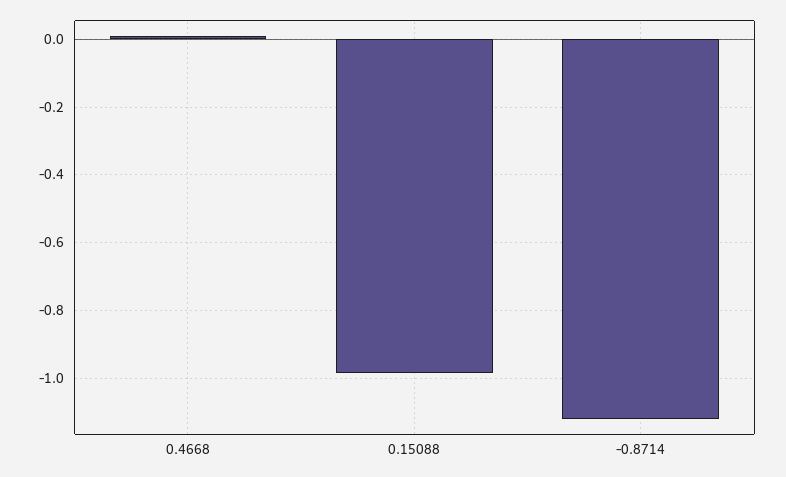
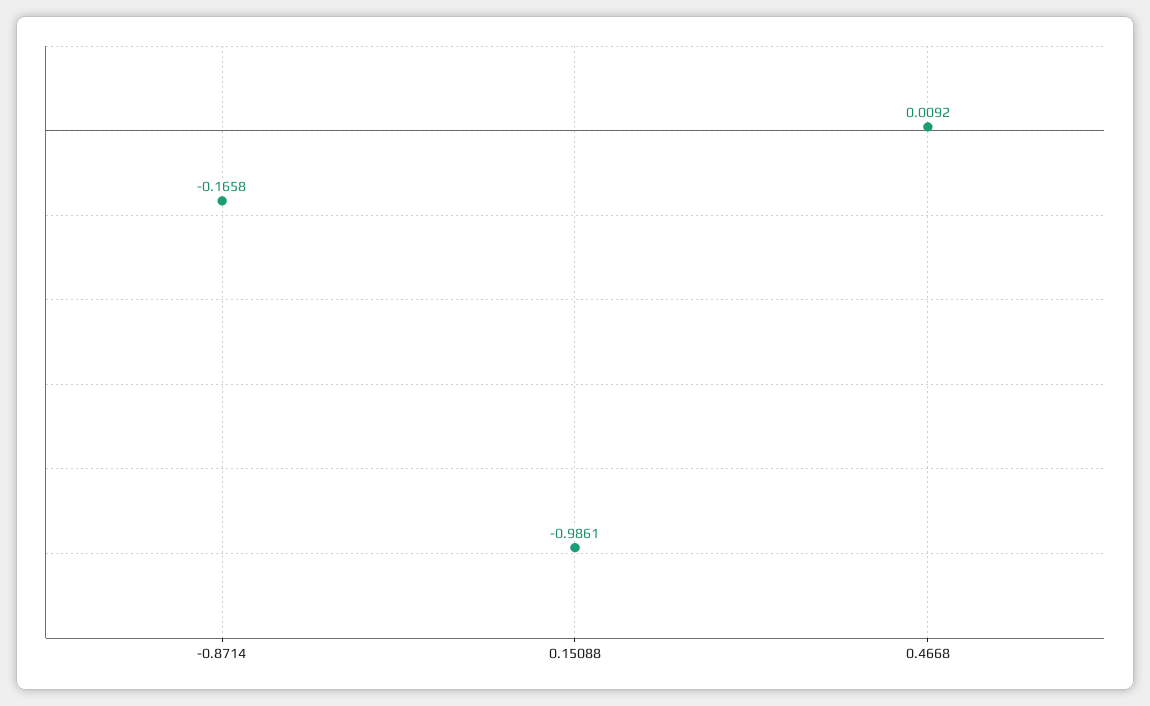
  {
    "0.4668": 0.0092,
    "0.15088": -0.9861,
-   "-0.8714": -1.12
+   "-0.8714": -0.1658
  }

